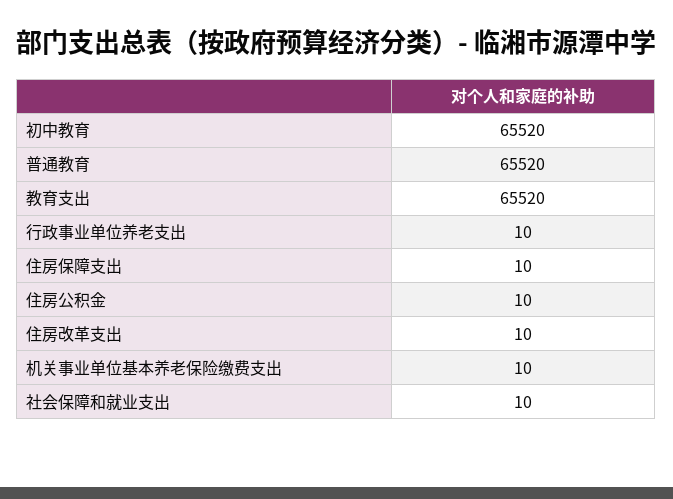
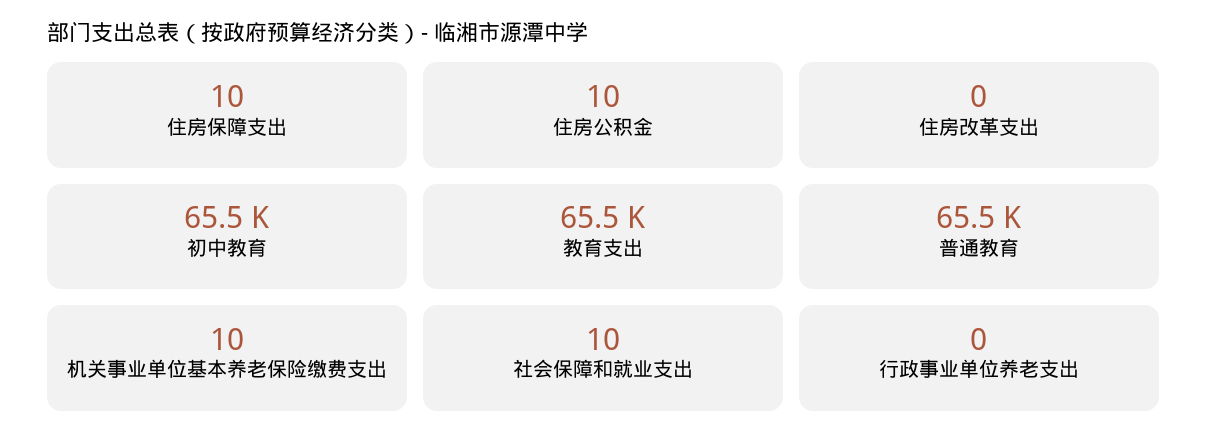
  {
    "初中教育": 65520,
    "普通教育": 65520,
    "教育支出": 65520,
-   "行政事业单位养老支出": 10,
+   "行政事业单位养老支出": 0,
    "住房保障支出": 10,
    "住房公积金": 10,
-   "住房改革支出": 10,
+   "住房改革支出": 0,
    "机关事业单位基本养老保险缴费支出": 10,
    "社会保障和就业支出": 10
  }

